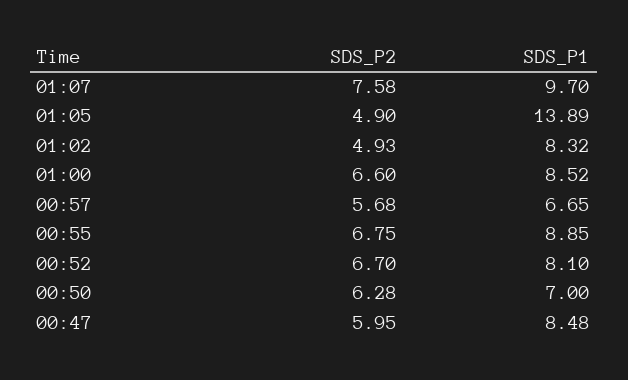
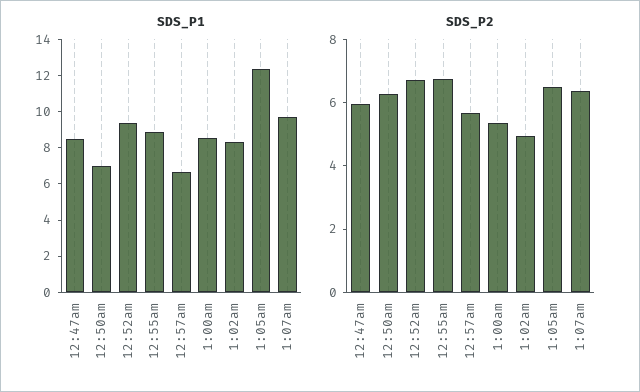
  {
    "SDS_P2": {
-     "01:07": 7.58,
+     "01:07": 6.5,
-     "01:05": 4.9,
+     "01:05": 6.5,
      "01:02": 4.93,
-     "01:00": 6.6,
+     "01:00": 5.5,
      "00:57": 5.68,
      "00:55": 6.75,
      "00:52": 6.7,
      "00:50": 6.28,
      "00:47": 5.95
    },
    "SDS_P1": {
      "01:07": 9.7,
-     "01:05": 13.89,
+     "01:05": 12.5,
      "01:02": 8.32,
      "01:00": 8.52,
      "00:57": 6.65,
      "00:55": 8.85,
-     "00:52": 8.1,
+     "00:52": 9.5,
      "00:50": 7,
      "00:47": 8.48
    }
  }

